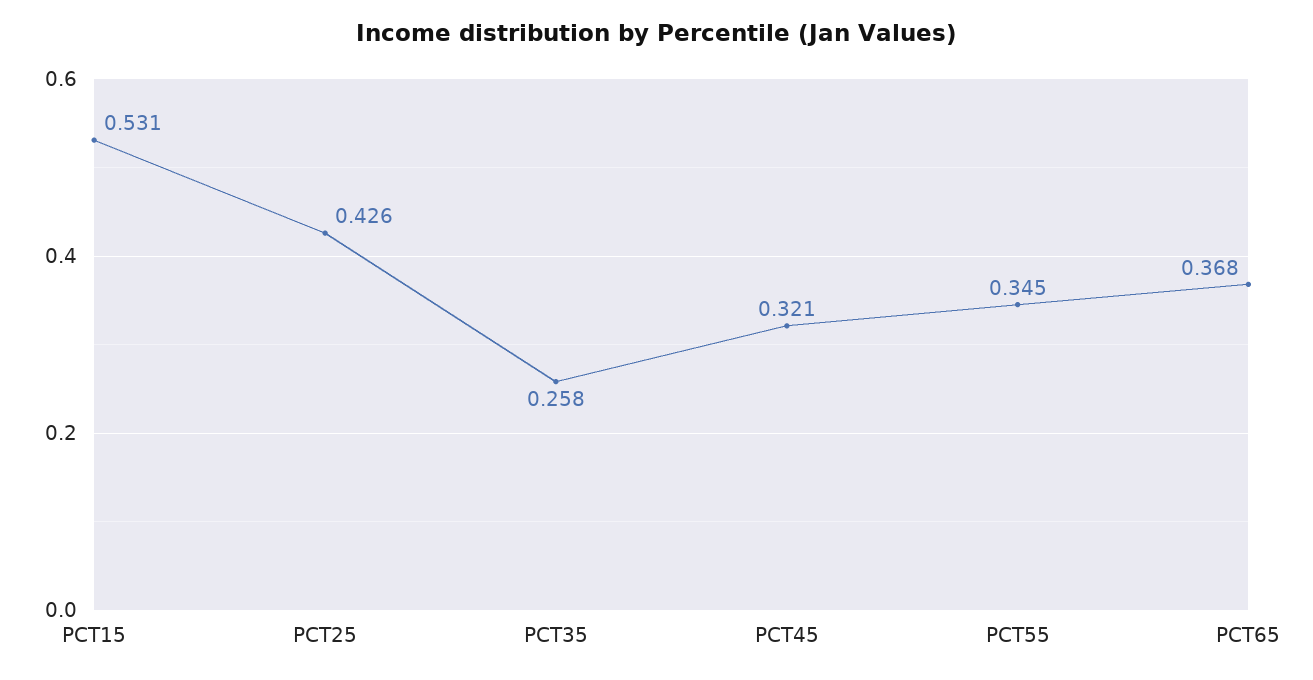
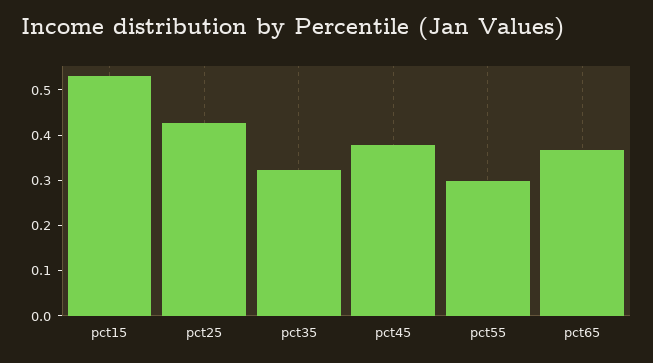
  {
    "PCT15": 0.531,
    "PCT25": 0.426,
-   "PCT35": 0.258,
+   "PCT35": 0.32,
-   "PCT45": 0.321,
+   "PCT45": 0.38,
-   "PCT55": 0.345,
+   "PCT55": 0.3,
    "PCT65": 0.368
  }

